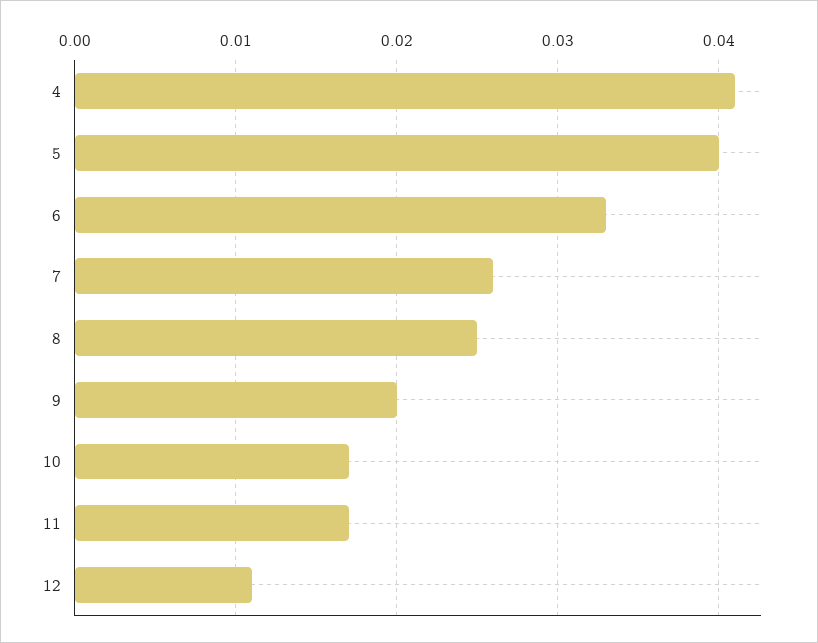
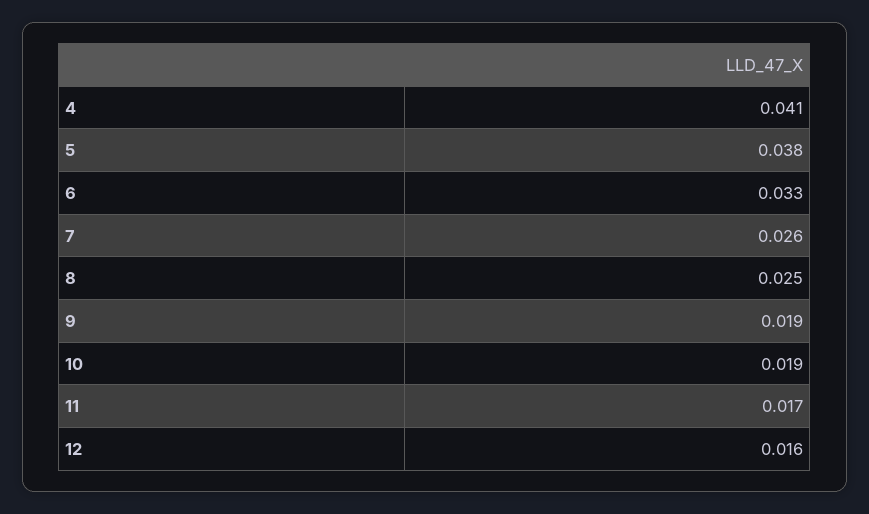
  {
    "4": 0.041,
-   "5": 0.04,
+   "5": 0.038,
    "6": 0.033,
    "7": 0.026,
    "8": 0.025,
-   "9": 0.02,
+   "9": 0.019,
-   "10": 0.017,
+   "10": 0.019,
    "11": 0.017,
-   "12": 0.011
+   "12": 0.016
  }

